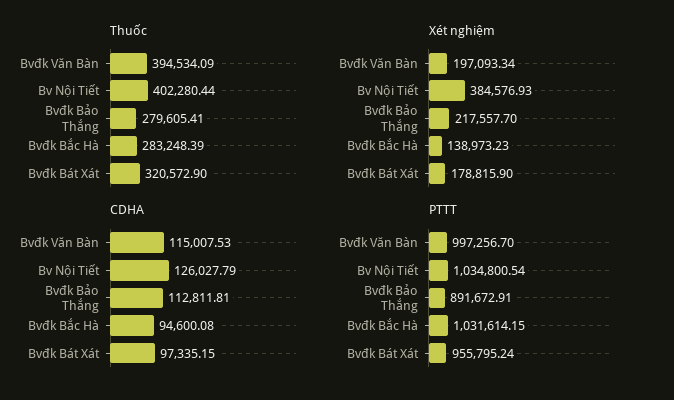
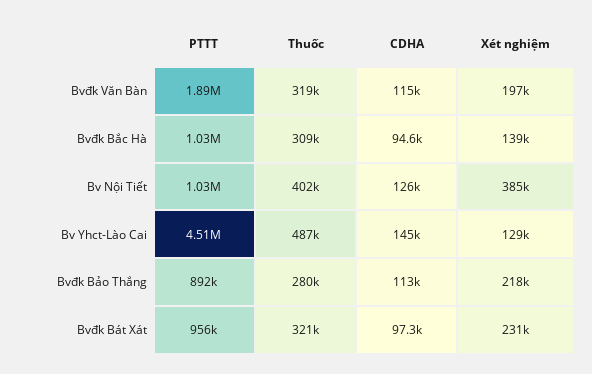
  {
    "Thuốc": {
-     "Bvđk Văn Bàn": 394534.09,
+     "Bvđk Văn Bàn": 319000,
      "Bv Nội Tiết": 402280.44,
      "Bvđk Bảo Thắng": 279605.41,
-     "Bvđk Bắc Hà": 283248.39,
+     "Bvđk Bắc Hà": 309000,
-     "Bvđk Bát Xát": 320572.9
+     "Bvđk Bát Xát": 320572.9,
+     "Bv Yhct-Lào Cai": 487000
    },
    "Xét nghiệm": {
      "Bvđk Văn Bàn": 197093.34,
      "Bv Nội Tiết": 384576.93,
      "Bvđk Bảo Thắng": 217557.7,
      "Bvđk Bắc Hà": 138973.23,
-     "Bvđk Bát Xát": 178815.9
+     "Bvđk Bát Xát": 231000,
+     "Bv Yhct-Lào Cai": 129000
    },
    "CDHA": {
      "Bvđk Văn Bàn": 115007.53,
      "Bv Nội Tiết": 126027.79,
      "Bvđk Bảo Thắng": 112811.81,
      "Bvđk Bắc Hà": 94600.08,
-     "Bvđk Bát Xát": 97335.15
+     "Bvđk Bát Xát": 97335.15,
+     "Bv Yhct-Lào Cai": 145000
    },
    "PTTT": {
-     "Bvđk Văn Bàn": 997256.7,
+     "Bvđk Văn Bàn": 1890000,
      "Bv Nội Tiết": 1034800.54,
      "Bvđk Bảo Thắng": 891672.91,
      "Bvđk Bắc Hà": 1031614.15,
-     "Bvđk Bát Xát": 955795.24
+     "Bvđk Bát Xát": 955795.24,
+     "Bv Yhct-Lào Cai": 4510000
    }
  }

